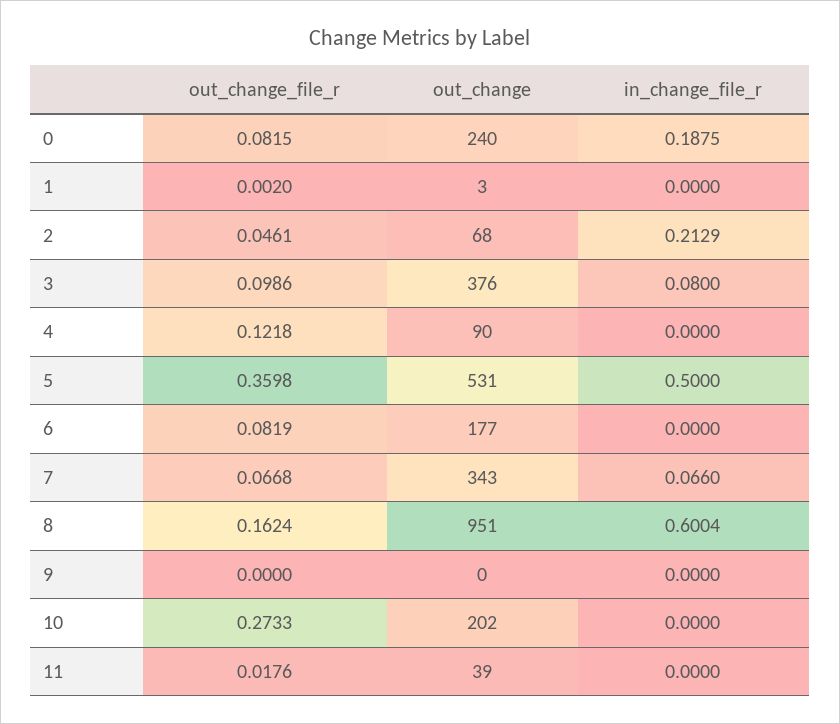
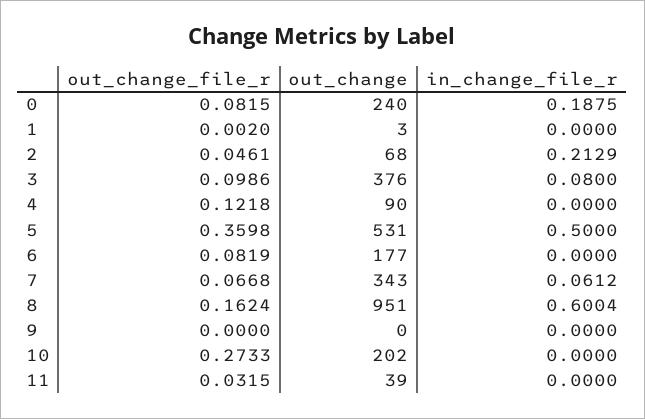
  {
    "out_change_file_r": {
      "0": 0.0815,
      "1": 0.002,
      "2": 0.0461,
      "3": 0.0986,
      "4": 0.1218,
      "5": 0.3598,
      "6": 0.0819,
      "7": 0.0668,
      "8": 0.1624,
      "9": 0,
      "10": 0.2733,
-     "11": 0.0176
+     "11": 0.0315
    },
    "out_change": {
      "0": 240,
      "1": 3,
      "2": 68,
      "3": 376,
      "4": 90,
      "5": 531,
      "6": 177,
      "7": 343,
      "8": 951,
      "9": 0,
      "10": 202,
      "11": 39
    },
    "in_change_file_r": {
      "0": 0.1875,
      "1": 0,
      "2": 0.2129,
      "3": 0.08,
      "4": 0,
      "5": 0.5,
      "6": 0,
-     "7": 0.066,
+     "7": 0.0612,
      "8": 0.6004,
      "9": 0,
      "10": 0,
      "11": 0
    }
  }

